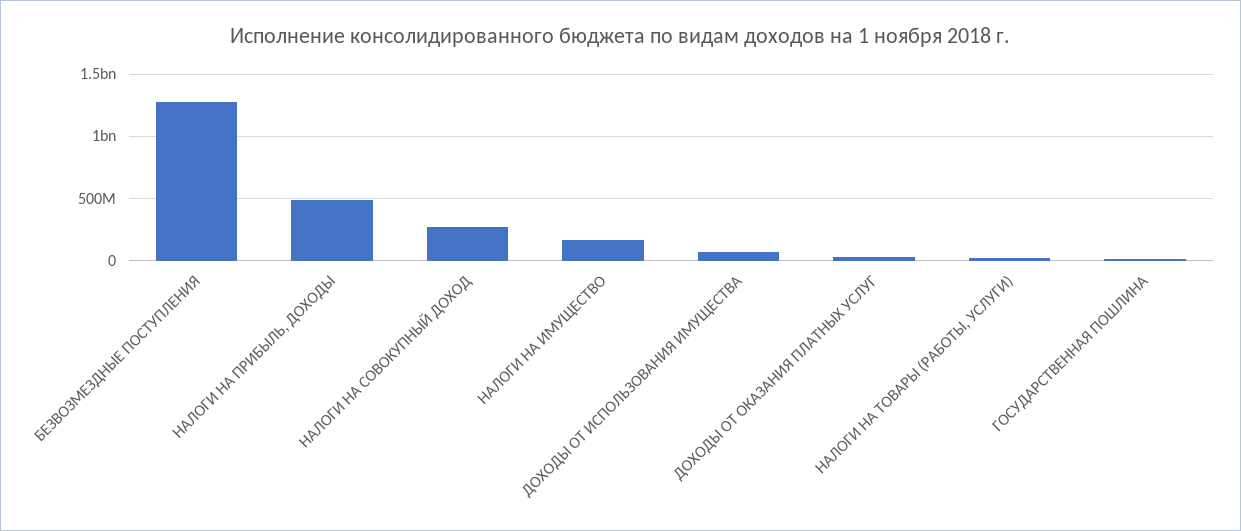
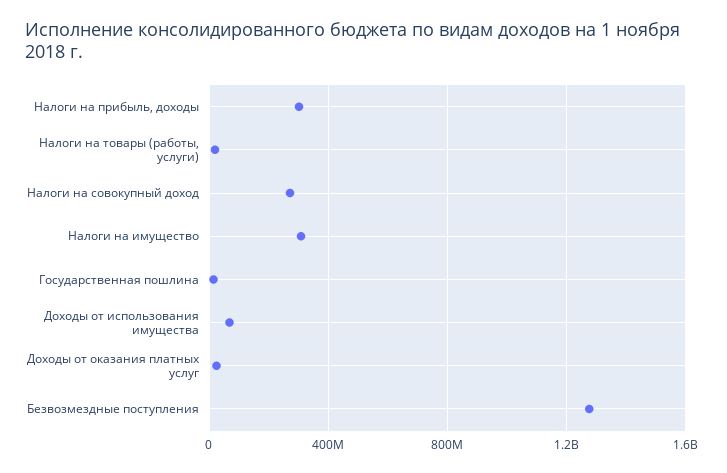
  {
    "БЕЗВОЗМЕЗДНЫЕ ПОСТУПЛЕНИЯ": 1300000000,
-   "НАЛОГИ НА ПРИБЫЛЬ, ДОХОДЫ": 500000000,
+   "НАЛОГИ НА ПРИБЫЛЬ, ДОХОДЫ": 300000000,
    "НАЛОГИ НА СОВОКУПНЫЙ ДОХОД": 250000000,
-   "НАЛОГИ НА ИМУЩЕСТВО": 150000000,
+   "НАЛОГИ НА ИМУЩЕСТВО": 300000000,
    "ДОХОДЫ ОТ ИСПОЛЬЗОВАНИЯ ИМУЩЕСТВА": 50000000,
    "ДОХОДЫ ОТ ОКАЗАНИЯ ПЛАТНЫХ УСЛУГ": 50000000,
    "НАЛОГИ НА ТОВАРЫ (РАБОТЫ, УСЛУГИ)": 0,
    "ГОСУДАРСТВЕННАЯ ПОШЛИНА": 0
  }

